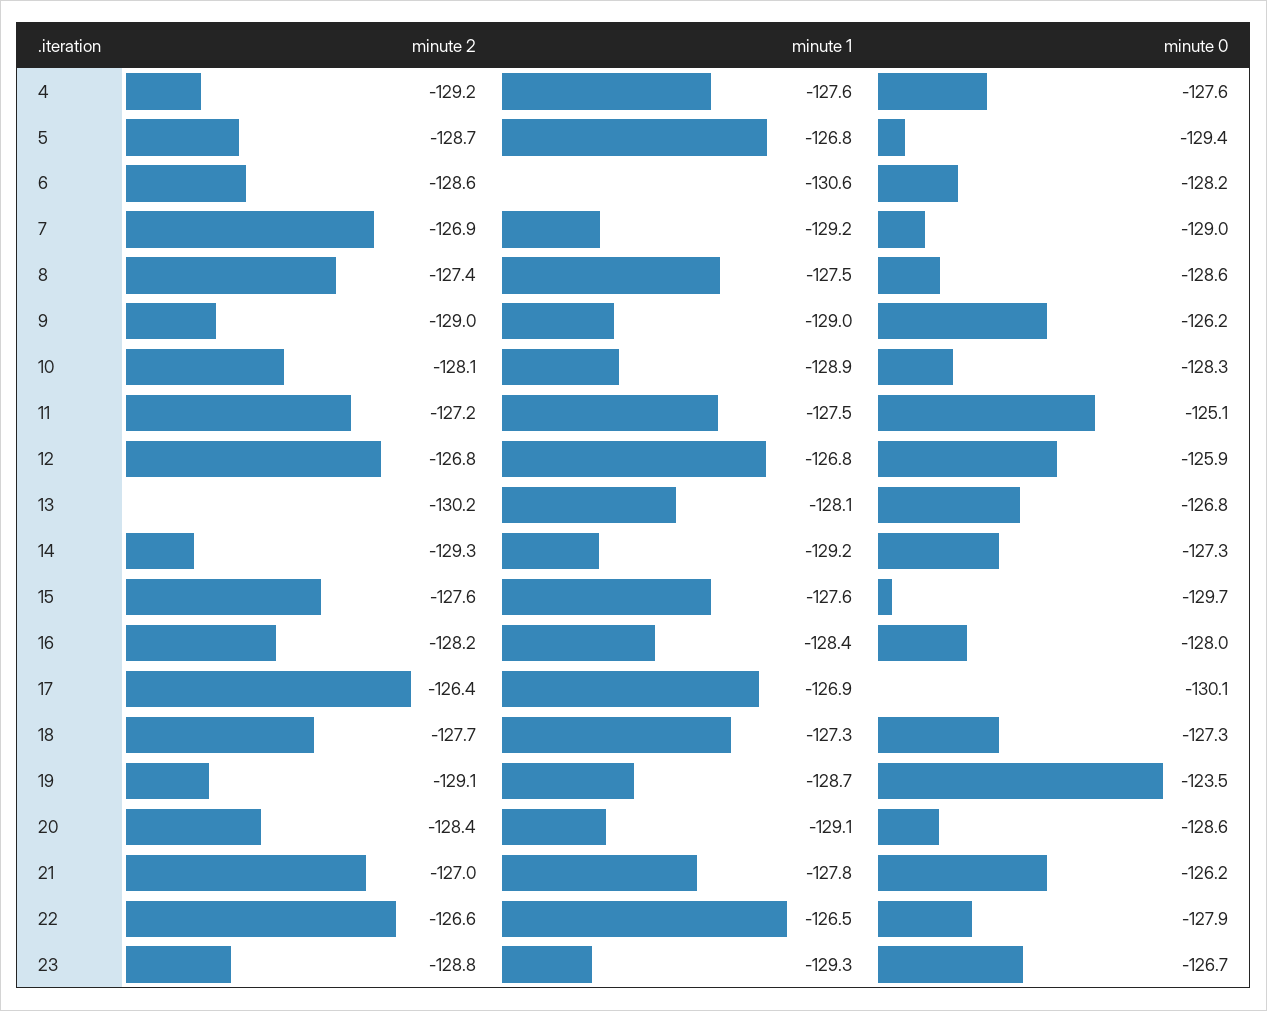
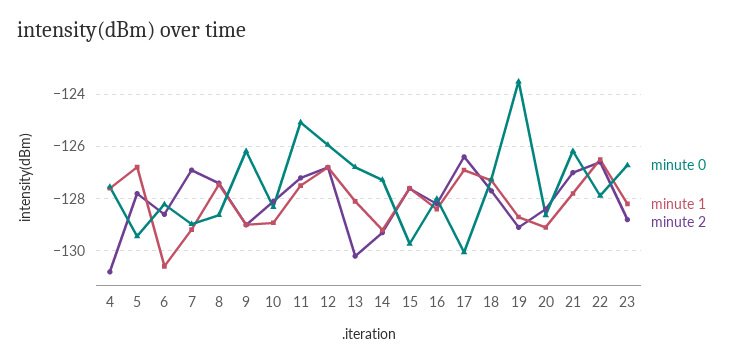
  {
    "minute 2": {
-     "4": -129.2,
+     "4": -130.75,
-     "5": -128.7,
+     "5": -127.75,
      "6": -128.6,
      "7": -126.9,
      "8": -127.4,
      "9": -129,
      "10": -128.1,
      "11": -127.2,
      "12": -126.8,
      "13": -130.2,
      "14": -129.3,
      "15": -127.6,
      "16": -128.2,
      "17": -126.4,
      "18": -127.7,
      "19": -129.1,
      "20": -128.4,
      "21": -127,
      "22": -126.6,
      "23": -128.8
    },
    "minute 1": {
      "4": -127.6,
      "5": -126.8,
      "6": -130.6,
      "7": -129.2,
      "8": -127.5,
      "9": -129,
      "10": -128.9,
      "11": -127.5,
      "12": -126.8,
      "13": -128.1,
      "14": -129.2,
      "15": -127.6,
      "16": -128.4,
      "17": -126.9,
      "18": -127.3,
      "19": -128.7,
      "20": -129.1,
      "21": -127.8,
      "22": -126.5,
-     "23": -129.3
+     "23": -128.25
    },
    "minute 0": {
      "4": -127.6,
      "5": -129.4,
      "6": -128.2,
      "7": -129,
      "8": -128.6,
      "9": -126.2,
      "10": -128.3,
      "11": -125.1,
      "12": -125.9,
      "13": -126.8,
      "14": -127.3,
      "15": -129.7,
      "16": -128,
      "17": -130.1,
      "18": -127.3,
      "19": -123.5,
      "20": -128.6,
      "21": -126.2,
      "22": -127.9,
      "23": -126.7
    }
  }

